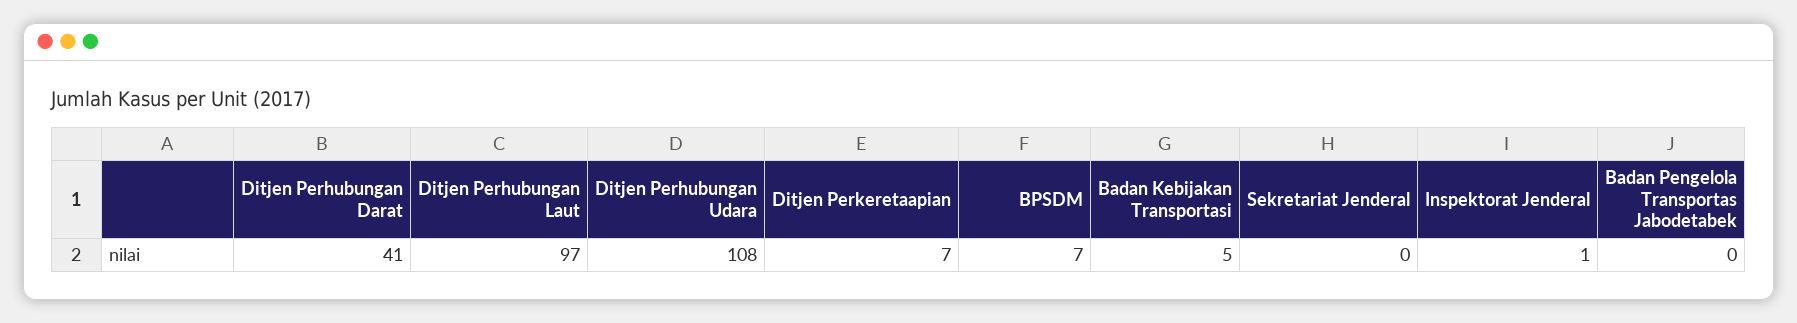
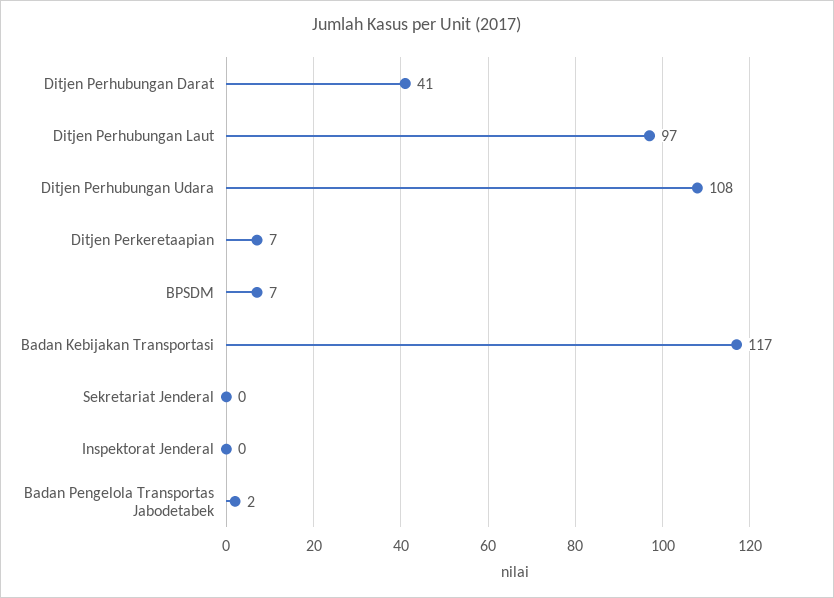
  {
    "Ditjen Perhubungan Darat": 41,
    "Ditjen Perhubungan Laut": 97,
    "Ditjen Perhubungan Udara": 108,
    "Ditjen Perkeretaapian": 7,
    "BPSDM": 7,
-   "Badan Kebijakan Transportasi": 5,
+   "Badan Kebijakan Transportasi": 117,
    "Sekretariat Jenderal": 0,
-   "Inspektorat Jenderal": 1,
+   "Inspektorat Jenderal": 0,
-   "Badan Pengelola Transportas Jabodetabek": 0
+   "Badan Pengelola Transportas Jabodetabek": 2
  }

